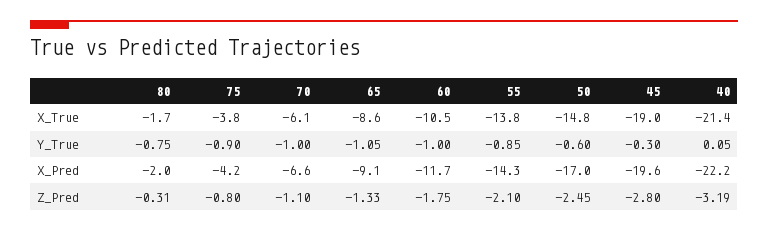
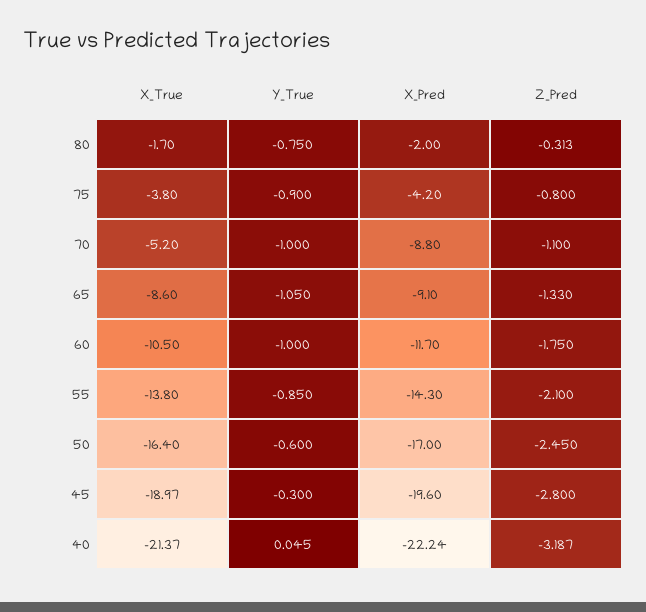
  {
    "80": {
      "X_True": -1.7,
      "Y_True": -0.75,
      "X_Pred": -2,
      "Z_Pred": -0.313
    },
    "75": {
      "X_True": -3.8,
      "Y_True": -0.9,
      "X_Pred": -4.2,
      "Z_Pred": -0.8
    },
    "70": {
-     "X_True": -6.1,
+     "X_True": -5.2,
      "Y_True": -1,
-     "X_Pred": -6.6,
+     "X_Pred": -8.8,
      "Z_Pred": -1.1
    },
    "65": {
      "X_True": -8.6,
      "Y_True": -1.05,
      "X_Pred": -9.1,
      "Z_Pred": -1.33
    },
    "60": {
      "X_True": -10.5,
      "Y_True": -1,
      "X_Pred": -11.7,
      "Z_Pred": -1.75
    },
    "55": {
      "X_True": -13.8,
      "Y_True": -0.85,
      "X_Pred": -14.3,
      "Z_Pred": -2.1
    },
    "50": {
-     "X_True": -14.8,
+     "X_True": -16.4,
      "Y_True": -0.6,
      "X_Pred": -17,
      "Z_Pred": -2.45
    },
    "45": {
      "X_True": -18.97,
      "Y_True": -0.3,
      "X_Pred": -19.6,
      "Z_Pred": -2.8
    },
    "40": {
      "X_True": -21.37,
      "Y_True": 0.045,
      "X_Pred": -22.24,
      "Z_Pred": -3.187
    }
  }

